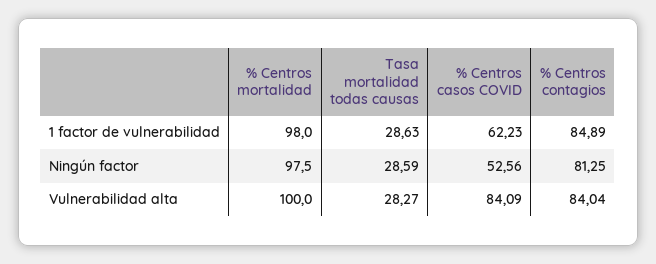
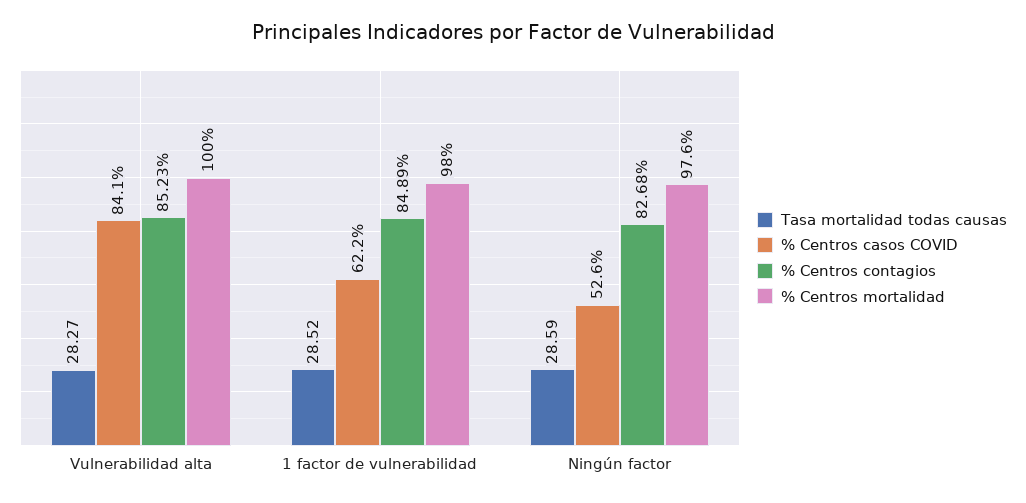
  {
    "% Centros mortalidad": {
      "1 factor de vulnerabilidad": 98,
-     "Ningún factor": 97.5,
+     "Ningún factor": 97.6,
      "Vulnerabilidad alta": 100
    },
    "Tasa mortalidad todas causas": {
-     "1 factor de vulnerabilidad": 28.63,
+     "1 factor de vulnerabilidad": 28.52,
      "Ningún factor": 28.59,
      "Vulnerabilidad alta": 28.27
    },
    "% Centros casos COVID": {
      "1 factor de vulnerabilidad": 62.23,
      "Ningún factor": 52.56,
      "Vulnerabilidad alta": 84.09
    },
    "% Centros contagios": {
      "1 factor de vulnerabilidad": 84.89,
-     "Ningún factor": 81.25,
+     "Ningún factor": 82.68,
-     "Vulnerabilidad alta": 84.04
+     "Vulnerabilidad alta": 85.23
    }
  }

